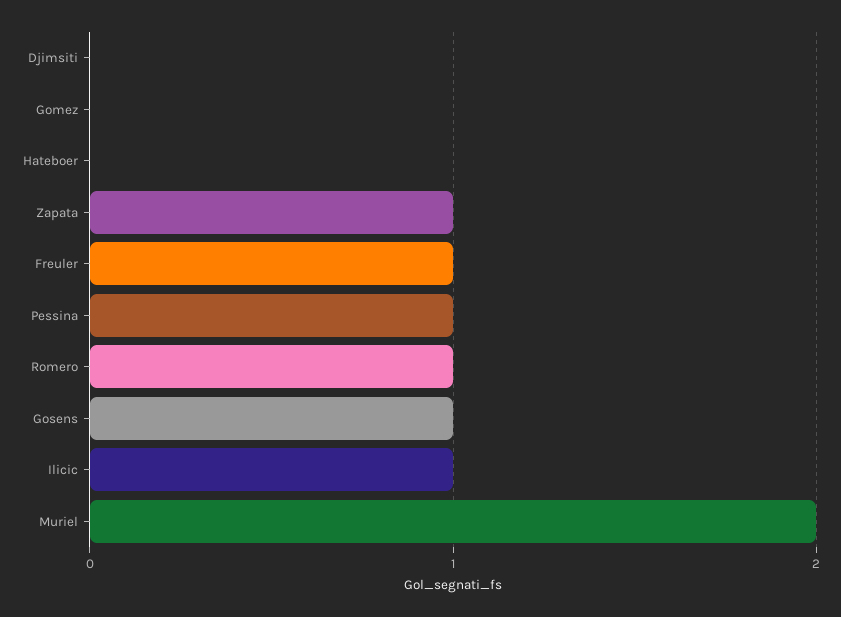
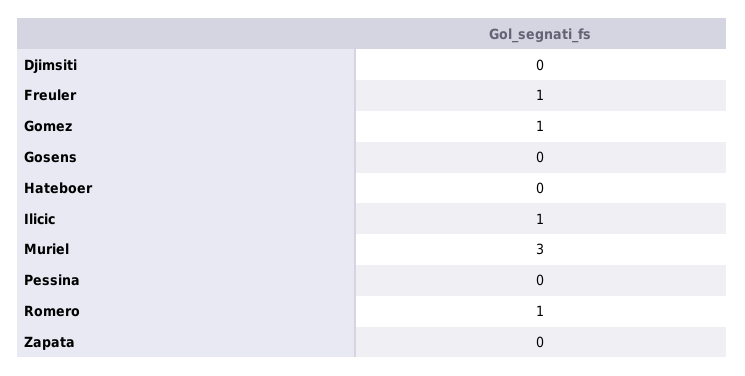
  {
    "Djimsiti": 0,
-   "Gomez": 0,
+   "Gomez": 1,
    "Hateboer": 0,
-   "Zapata": 1,
+   "Zapata": 0,
    "Freuler": 1,
-   "Pessina": 1,
+   "Pessina": 0,
    "Romero": 1,
-   "Gosens": 1,
+   "Gosens": 0,
    "Ilicic": 1,
-   "Muriel": 2
+   "Muriel": 3
  }

